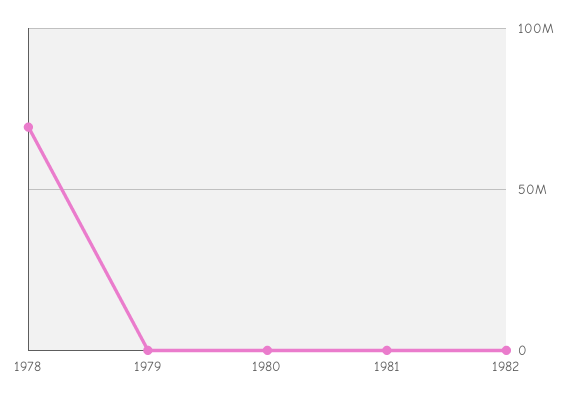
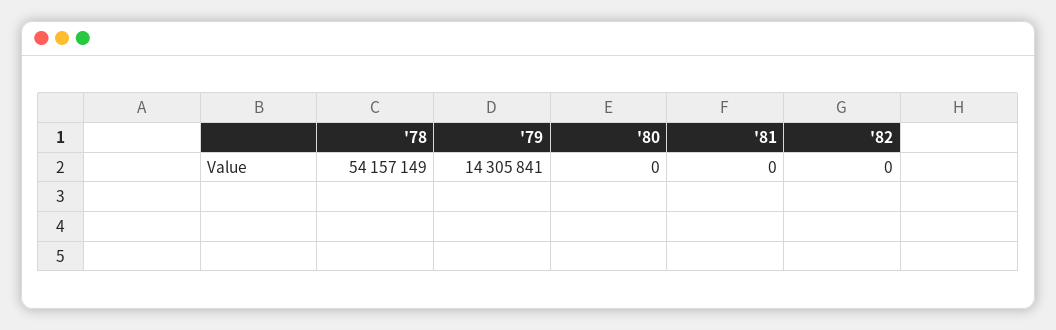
  {
-   "1978": 70000000,
+   "1978": 54157149,
-   "1979": 0,
+   "1979": 14305841,
    "1980": 0,
    "1981": 0,
    "1982": 0
  }

